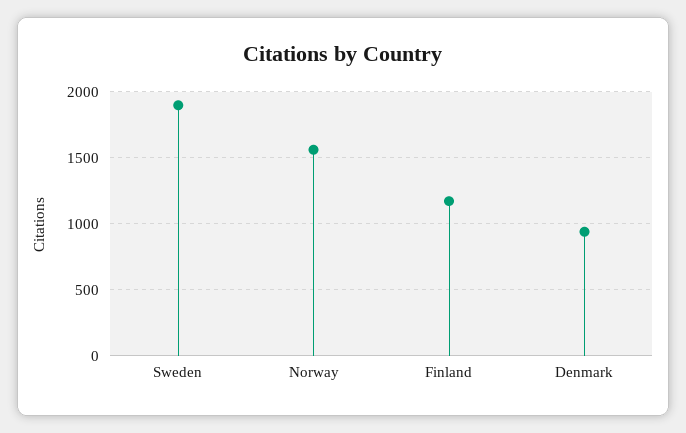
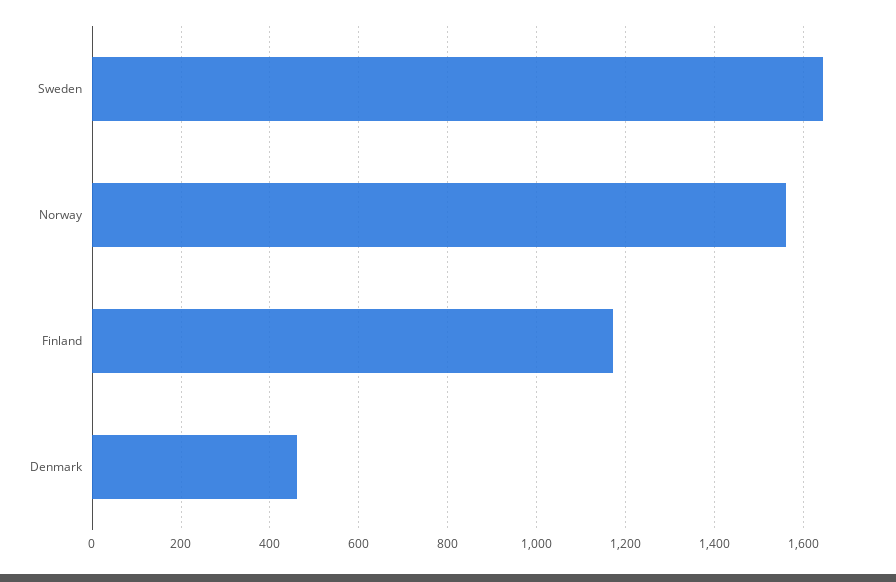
  {
-   "Sweden": 1900,
+   "Sweden": 1640,
    "Norway": 1560,
    "Finland": 1180,
-   "Denmark": 950
+   "Denmark": 460
  }

